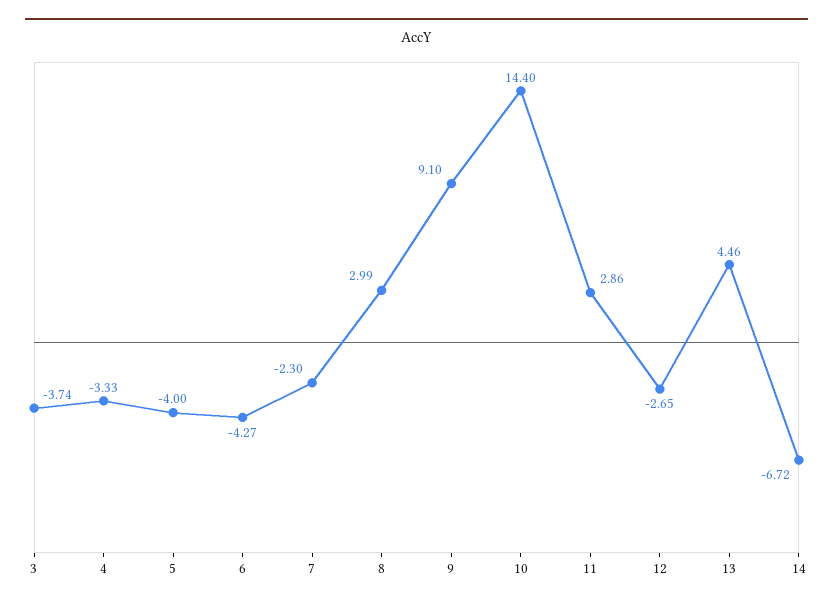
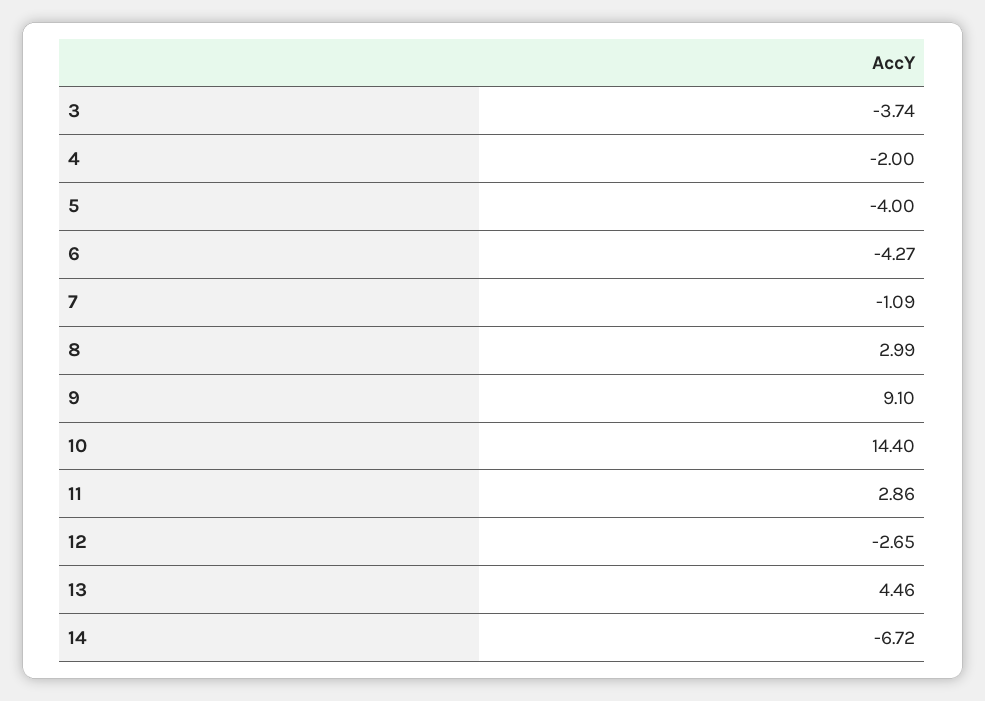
  {
    "3": -3.74,
-   "4": -3.33,
+   "4": -2,
    "5": -4,
    "6": -4.27,
-   "7": -2.3,
+   "7": -1.09,
    "8": 2.99,
    "9": 9.1,
    "10": 14.4,
    "11": 2.86,
    "12": -2.65,
    "13": 4.46,
    "14": -6.72
  }

